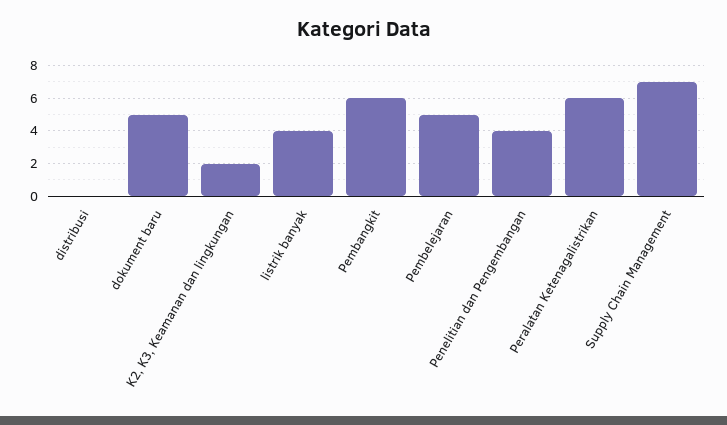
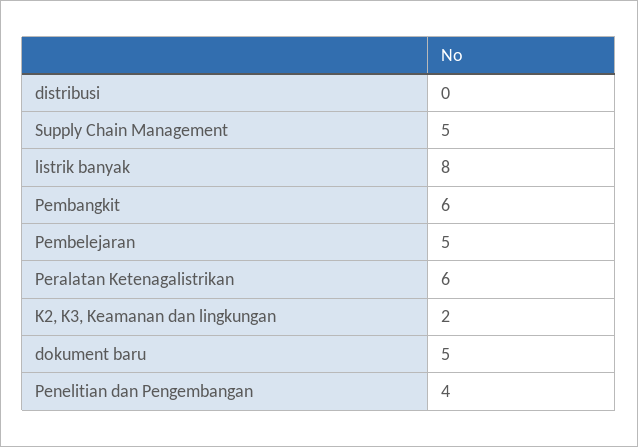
  {
    "distribusi": 0,
    "dokument baru": 5,
    "K2, K3, Keamanan dan lingkungan": 2,
-   "listrik banyak": 4,
+   "listrik banyak": 8,
    "Pembangkit": 6,
    "Pembelejaran": 5,
    "Penelitian dan Pengembangan": 4,
    "Peralatan Ketenagalistrikan": 6,
-   "Supply Chain Management": 7
+   "Supply Chain Management": 5
  }

